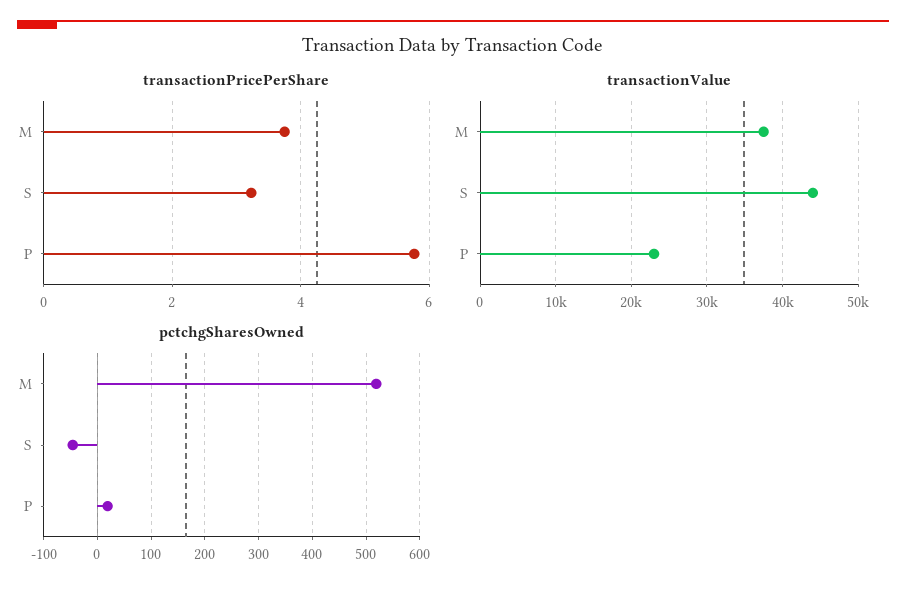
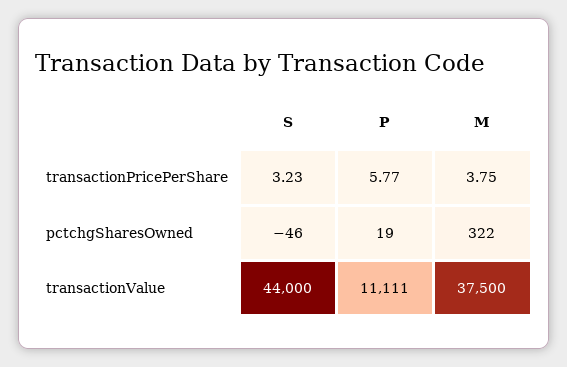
  {
    "transactionPricePerShare": {
      "M": 3.75,
      "S": 3.23,
      "P": 5.77
    },
    "transactionValue": {
      "M": 37500,
      "S": 44000,
-     "P": 23000
+     "P": 11111
    },
    "pctchgSharesOwned": {
-     "M": 520,
+     "M": 322,
      "S": -46,
      "P": 19
    }
  }

